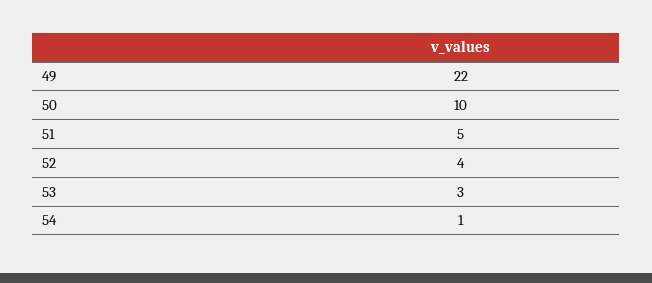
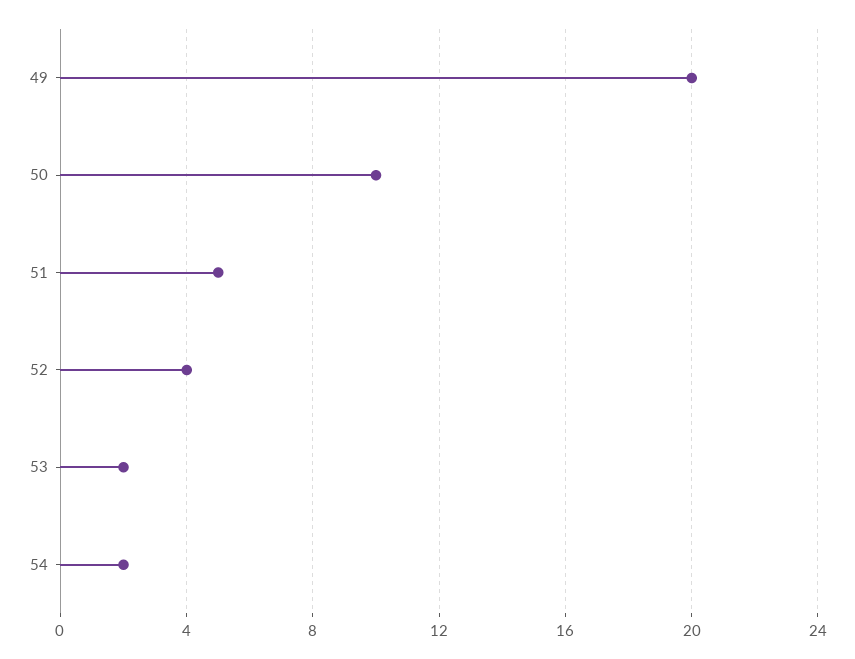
  {
-   "49": 22,
+   "49": 20,
    "50": 10,
    "51": 5,
    "52": 4,
-   "53": 3,
+   "53": 2,
-   "54": 1
+   "54": 2
  }

